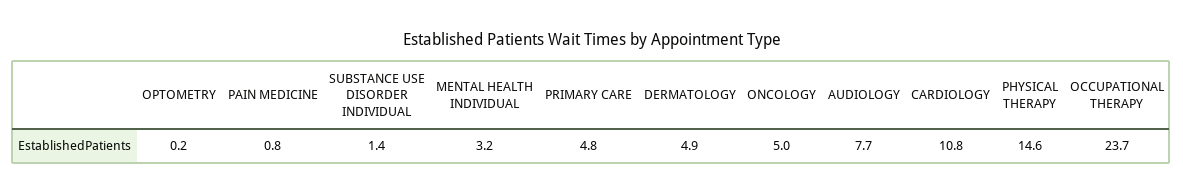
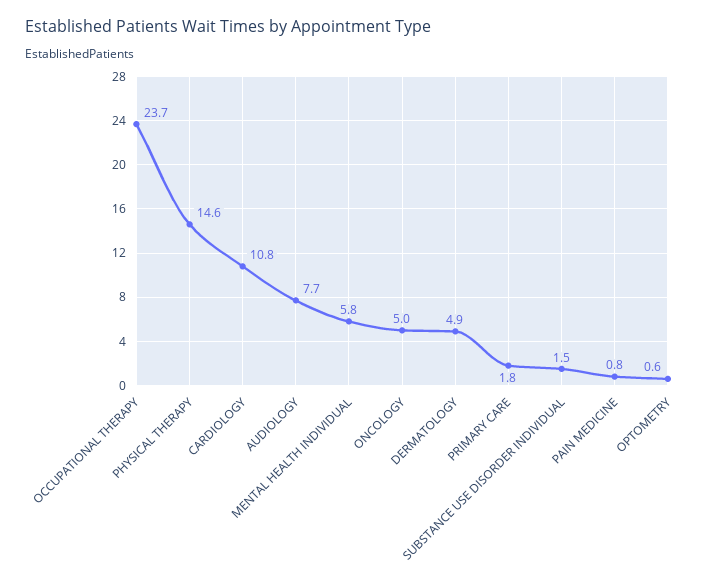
  {
-   "OPTOMETRY": 0.2,
+   "OPTOMETRY": 0.6,
    "PAIN MEDICINE": 0.8,
-   "SUBSTANCE USE DISORDER INDIVIDUAL": 1.4,
+   "SUBSTANCE USE DISORDER INDIVIDUAL": 1.5,
-   "MENTAL HEALTH INDIVIDUAL": 3.2,
+   "MENTAL HEALTH INDIVIDUAL": 5.8,
-   "PRIMARY CARE": 4.8,
+   "PRIMARY CARE": 1.8,
    "DERMATOLOGY": 4.9,
    "ONCOLOGY": 5,
    "AUDIOLOGY": 7.7,
    "CARDIOLOGY": 10.8,
    "PHYSICAL THERAPY": 14.6,
    "OCCUPATIONAL THERAPY": 23.7
  }

